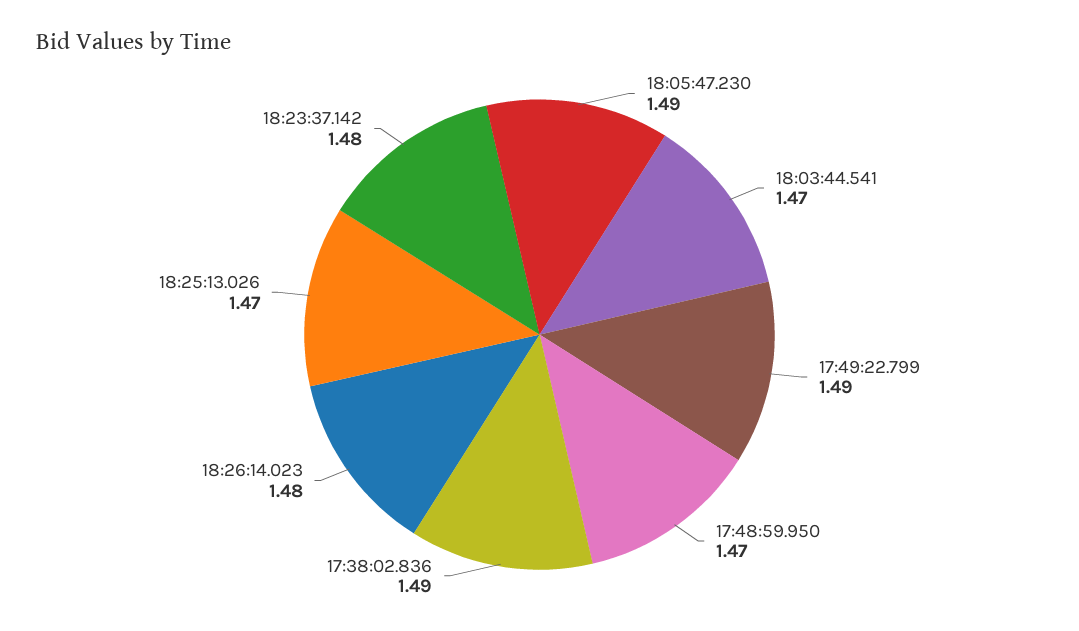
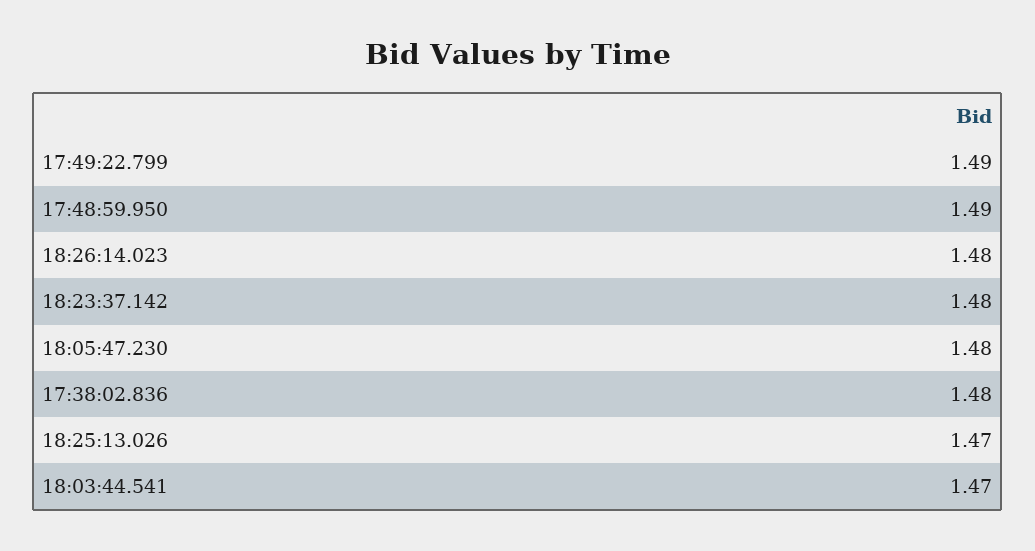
  {
-   "18:05:47.230": 1.49,
+   "18:05:47.230": 1.48,
    "18:03:44.541": 1.47,
    "17:49:22.799": 1.49,
-   "17:48:59.950": 1.47,
+   "17:48:59.950": 1.49,
-   "17:38:02.836": 1.49,
+   "17:38:02.836": 1.48,
    "18:26:14.023": 1.48,
    "18:25:13.026": 1.47,
    "18:23:37.142": 1.48
  }

